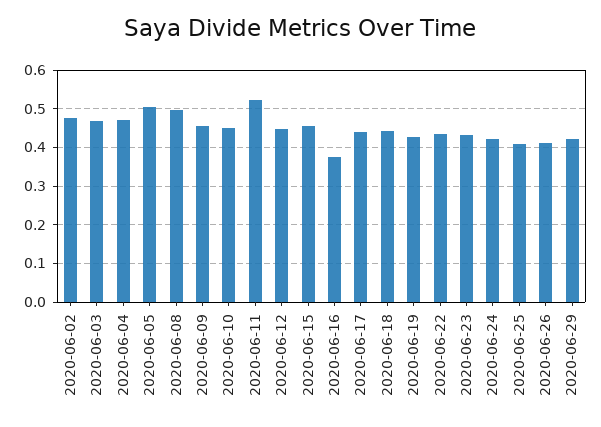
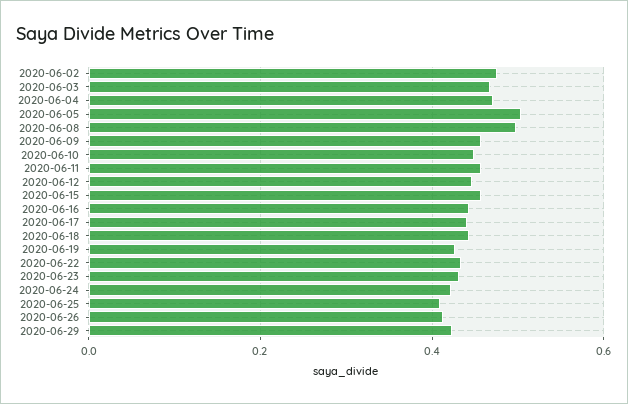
  {
    "2020-06-02": 0.48,
    "2020-06-03": 0.46,
    "2020-06-04": 0.48,
    "2020-06-05": 0.5,
    "2020-06-08": 0.5,
    "2020-06-09": 0.46,
    "2020-06-10": 0.44,
-   "2020-06-11": 0.52,
+   "2020-06-11": 0.46,
    "2020-06-12": 0.44,
    "2020-06-15": 0.46,
-   "2020-06-16": 0.38,
+   "2020-06-16": 0.44,
    "2020-06-17": 0.44,
    "2020-06-18": 0.44,
    "2020-06-19": 0.42,
    "2020-06-22": 0.44,
    "2020-06-23": 0.44,
    "2020-06-24": 0.42,
    "2020-06-25": 0.4,
    "2020-06-26": 0.42,
    "2020-06-29": 0.42
  }

